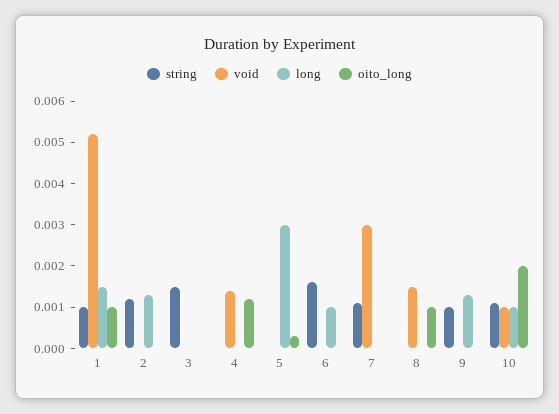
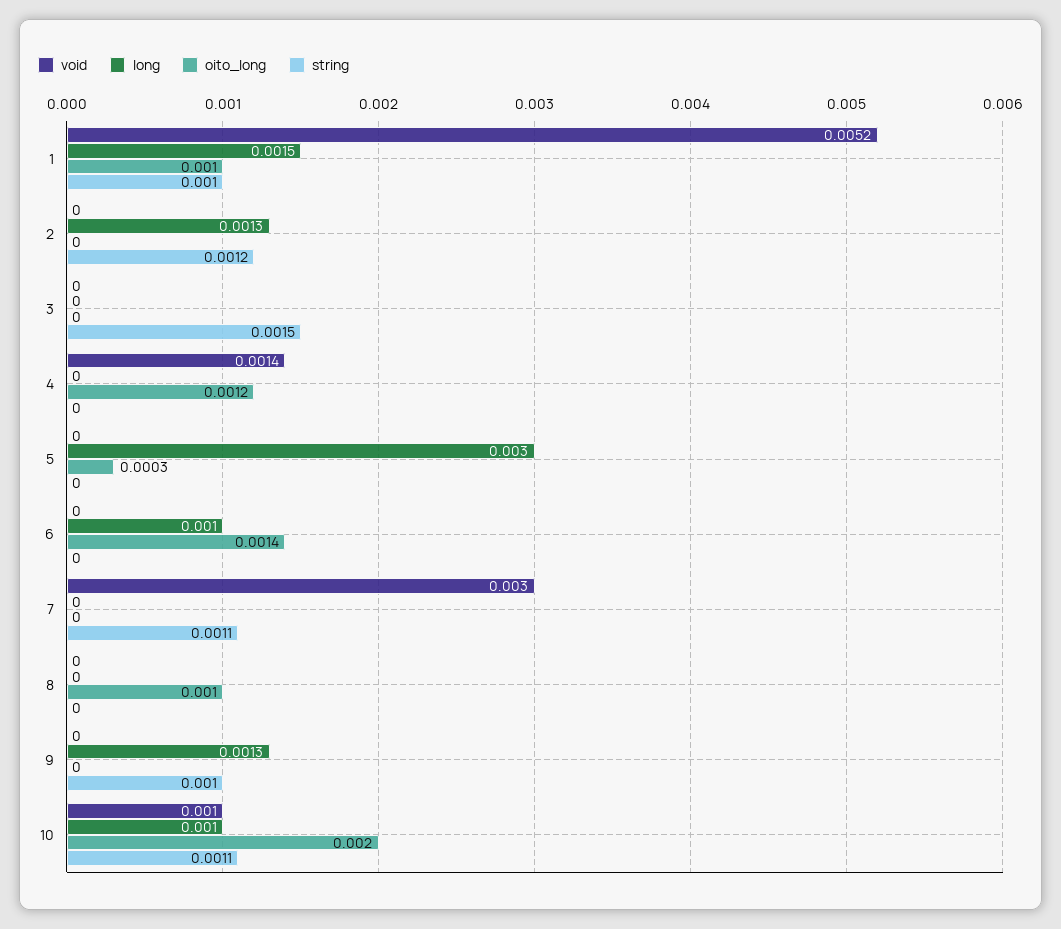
  {
    "string": {
      "1": 0.001,
      "2": 0.0012,
      "3": 0.0015,
      "4": 0,
      "5": 0,
-     "6": 0.0015,
+     "6": 0,
      "7": 0.0011,
      "8": 0,
      "9": 0.001,
      "10": 0.0011
    },
    "void": {
      "1": 0.0052,
      "2": 0,
      "3": 0,
      "4": 0.0014,
      "5": 0,
      "6": 0,
      "7": 0.003,
-     "8": 0.0015,
+     "8": 0,
      "9": 0,
      "10": 0.001
    },
    "long": {
      "1": 0.0015,
      "2": 0.0013,
      "3": 0,
      "4": 0,
      "5": 0.003,
      "6": 0.001,
      "7": 0,
      "8": 0,
      "9": 0.0013,
      "10": 0.001
    },
    "oito_long": {
      "1": 0.001,
      "2": 0,
      "3": 0,
      "4": 0.0012,
      "5": 0.0003,
-     "6": 0,
+     "6": 0.0014,
      "7": 0,
      "8": 0.001,
      "9": 0,
      "10": 0.002
    }
  }

